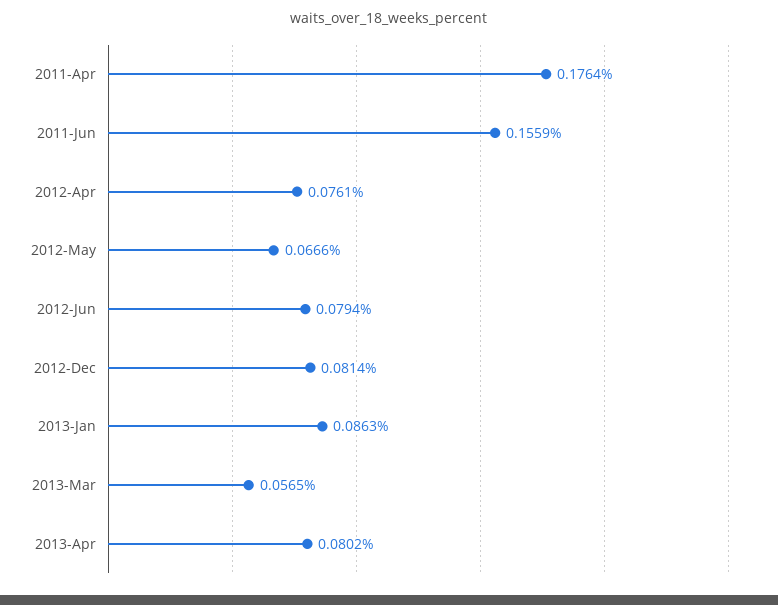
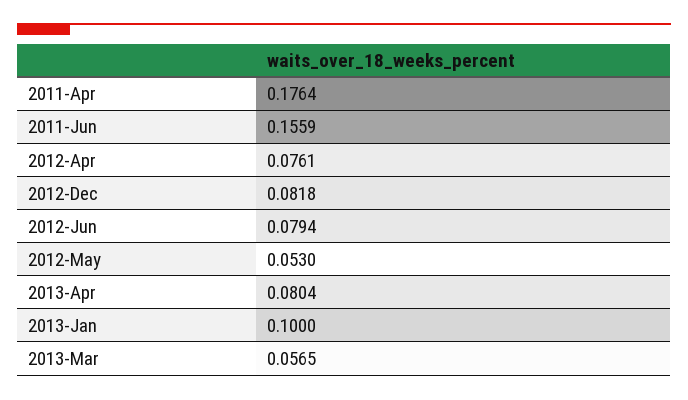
  {
    "2011-Apr": 0.1764,
    "2011-Jun": 0.1559,
    "2012-Apr": 0.0761,
-   "2012-May": 0.0666,
+   "2012-May": 0.053,
    "2012-Jun": 0.0794,
-   "2012-Dec": 0.0814,
+   "2012-Dec": 0.0818,
-   "2013-Jan": 0.0863,
+   "2013-Jan": 0.1,
    "2013-Mar": 0.0565,
-   "2013-Apr": 0.0802
+   "2013-Apr": 0.0804
  }

